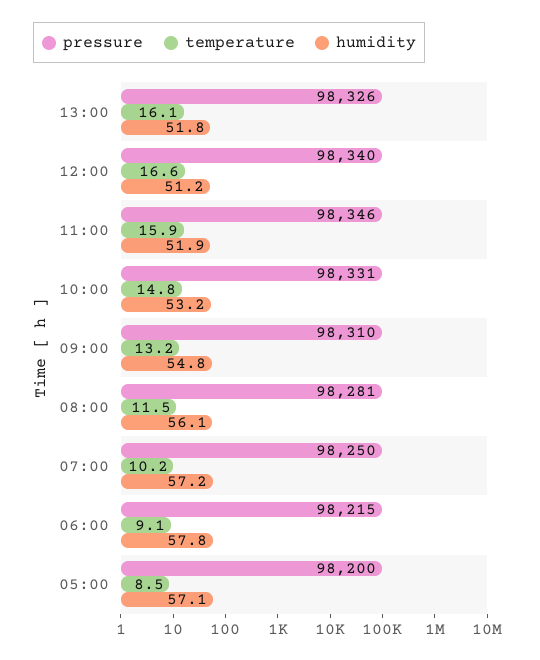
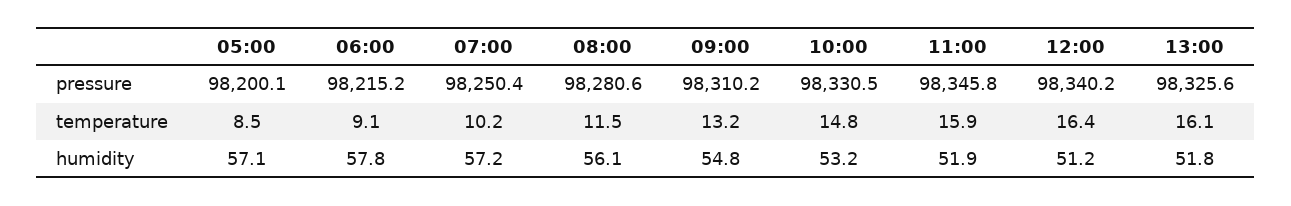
  {
    "pressure": {
      "13:00": 98325.6,
      "12:00": 98340.2,
      "11:00": 98345.8,
      "10:00": 98330.5,
      "09:00": 98310.2,
      "08:00": 98280.6,
      "07:00": 98250.4,
      "06:00": 98215.2,
      "05:00": 98200.1
    },
    "temperature": {
      "13:00": 16.1,
-     "12:00": 16.6,
+     "12:00": 16.4,
      "11:00": 15.9,
      "10:00": 14.8,
      "09:00": 13.2,
      "08:00": 11.5,
      "07:00": 10.2,
      "06:00": 9.1,
      "05:00": 8.5
    },
    "humidity": {
      "13:00": 51.8,
      "12:00": 51.2,
      "11:00": 51.9,
      "10:00": 53.2,
      "09:00": 54.8,
      "08:00": 56.1,
      "07:00": 57.2,
      "06:00": 57.8,
      "05:00": 57.1
    }
  }

